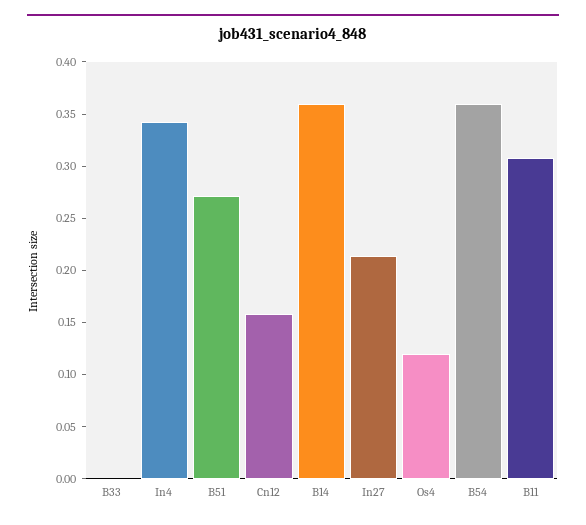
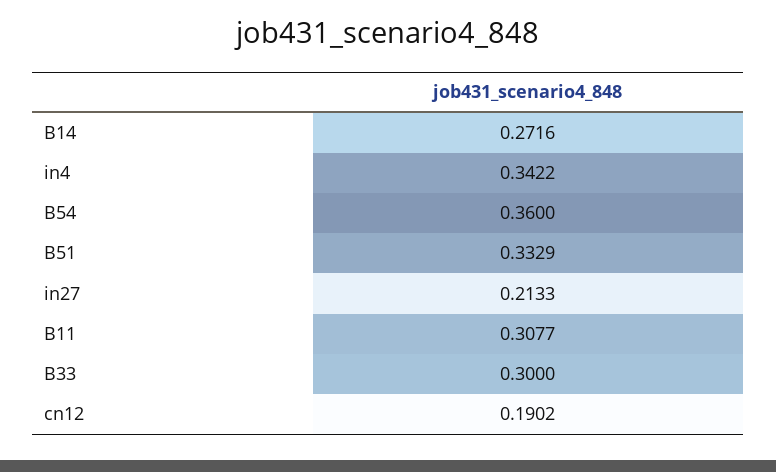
  {
-   "B33": 0,
+   "B33": 0.3,
    "In4": 0.3422,
-   "B51": 0.27,
+   "B51": 0.3329,
-   "Cn12": 0.16,
+   "Cn12": 0.1902,
-   "B14": 0.36,
+   "B14": 0.2716,
    "In27": 0.2133,
-   "Os4": 0.12,
    "B54": 0.36,
    "B11": 0.3077
  }

